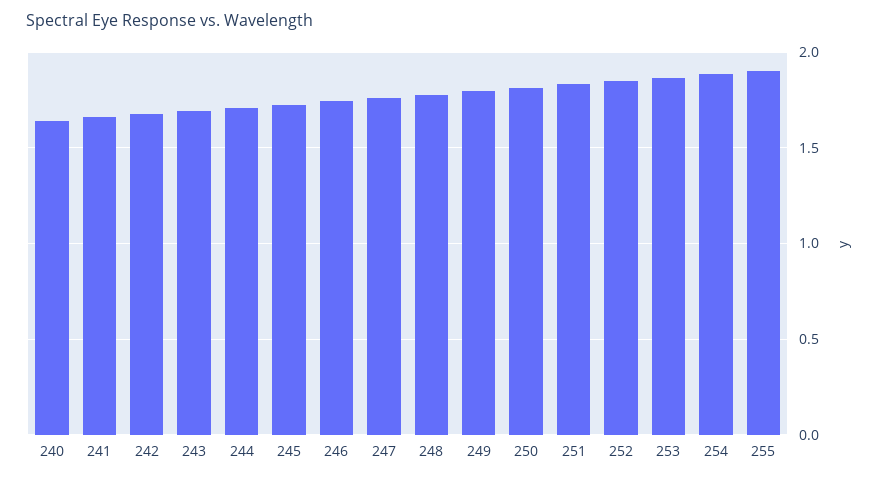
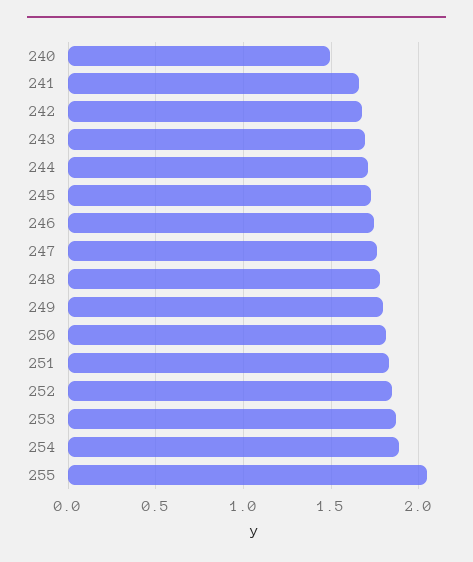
  {
-   "240": 1.65,
+   "240": 1.5,
    "241": 1.65,
    "242": 1.7,
    "243": 1.7,
    "244": 1.7,
    "245": 1.75,
    "246": 1.75,
    "247": 1.75,
    "248": 1.8,
    "249": 1.8,
    "250": 1.8,
    "251": 1.85,
    "252": 1.85,
    "253": 1.85,
    "254": 1.9,
-   "255": 1.9
+   "255": 2.05
  }

